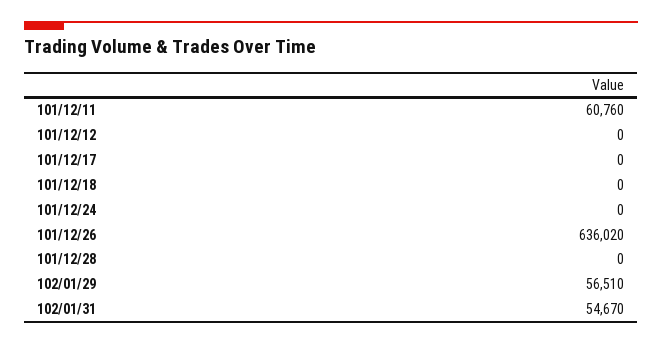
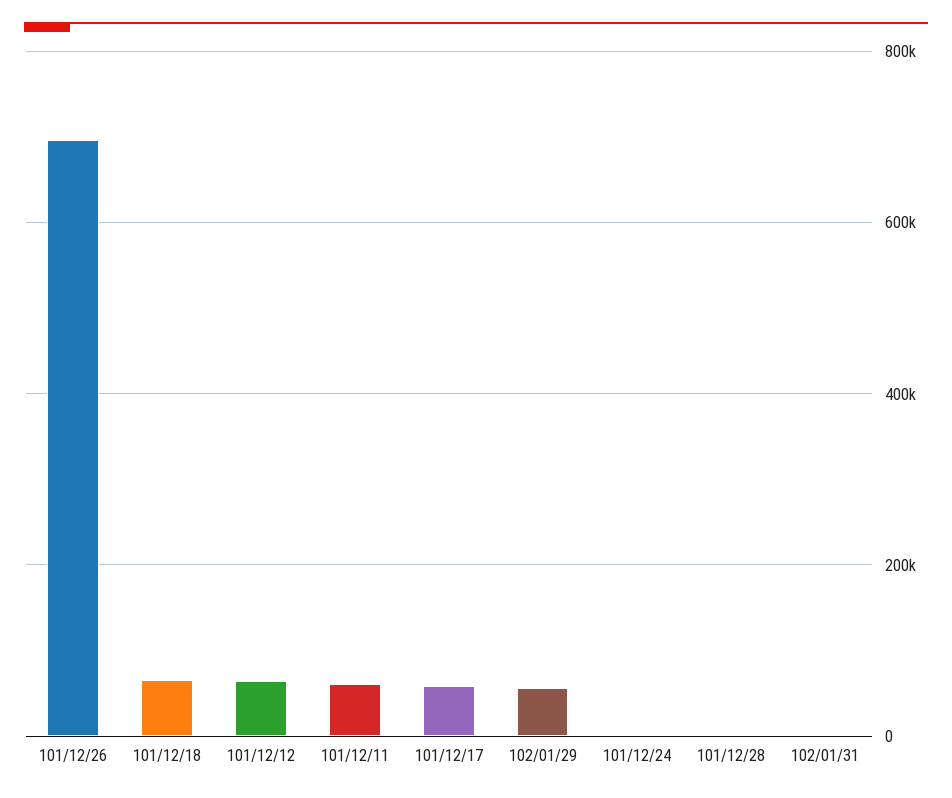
  {
    "101/12/11": 60760,
-   "101/12/12": 0,
+   "101/12/12": 60000,
-   "101/12/17": 0,
+   "101/12/17": 60000,
-   "101/12/18": 0,
+   "101/12/18": 60000,
    "101/12/24": 0,
-   "101/12/26": 636020,
+   "101/12/26": 700000,
    "101/12/28": 0,
    "102/01/29": 56510,
-   "102/01/31": 54670
+   "102/01/31": 0
  }

